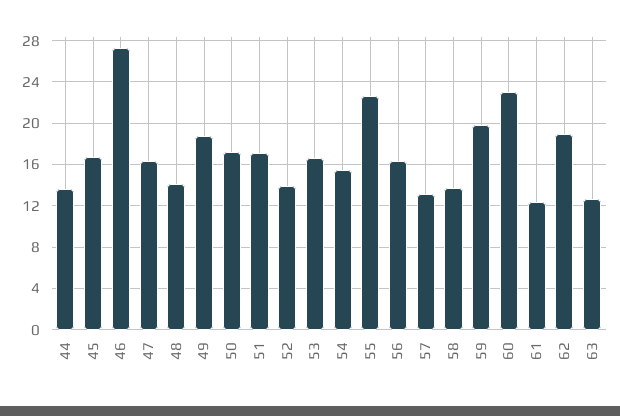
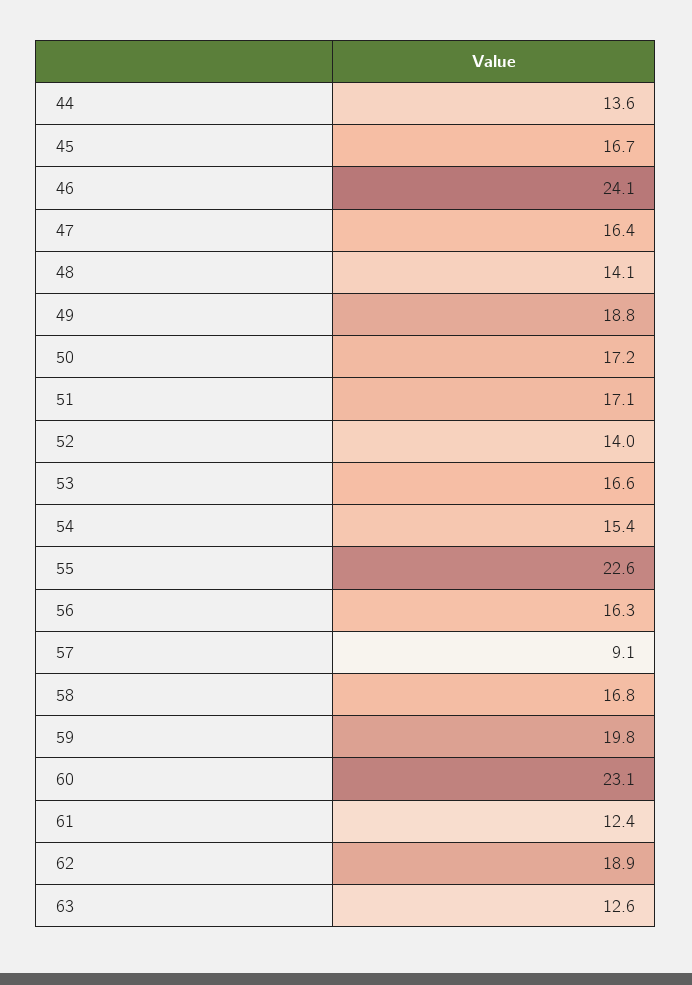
  {
    "44": 13.6,
    "45": 16.7,
-   "46": 27,
+   "46": 24.1,
    "47": 16.4,
    "48": 14.1,
    "49": 18.8,
    "50": 17.2,
    "51": 17.1,
    "52": 14,
    "53": 16.6,
    "54": 15.4,
    "55": 22.6,
    "56": 16.3,
-   "57": 13,
+   "57": 9.1,
-   "58": 14,
+   "58": 16.8,
    "59": 19.8,
    "60": 23.1,
    "61": 12.4,
    "62": 18.9,
    "63": 12.6
  }

